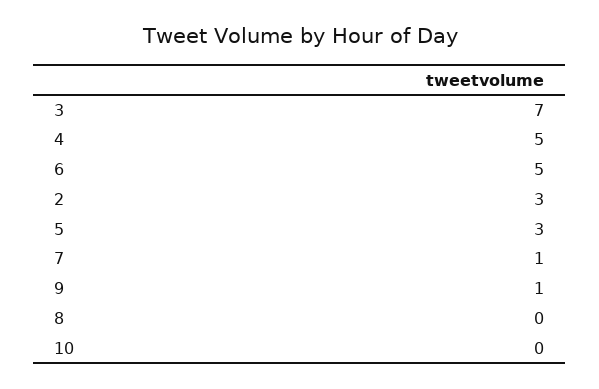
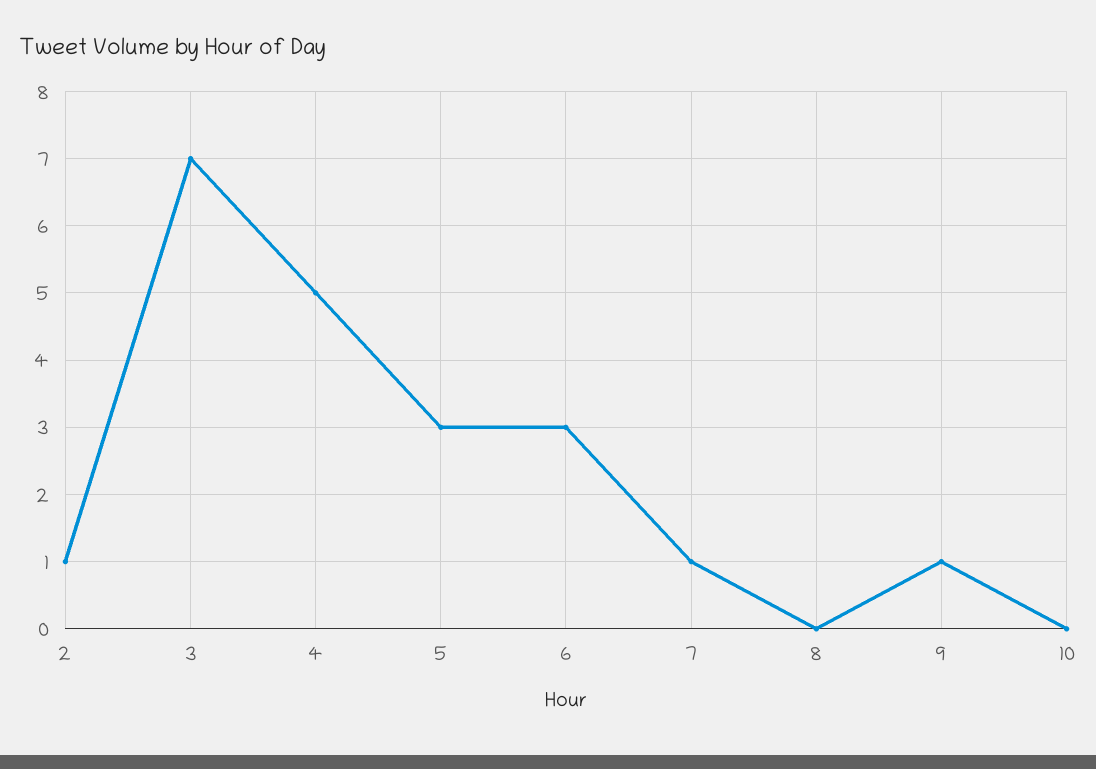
  {
    "3": 7,
    "4": 5,
-   "6": 5,
+   "6": 3,
-   "2": 3,
+   "2": 1,
    "5": 3,
    "7": 1,
    "9": 1,
    "8": 0,
    "10": 0
  }

